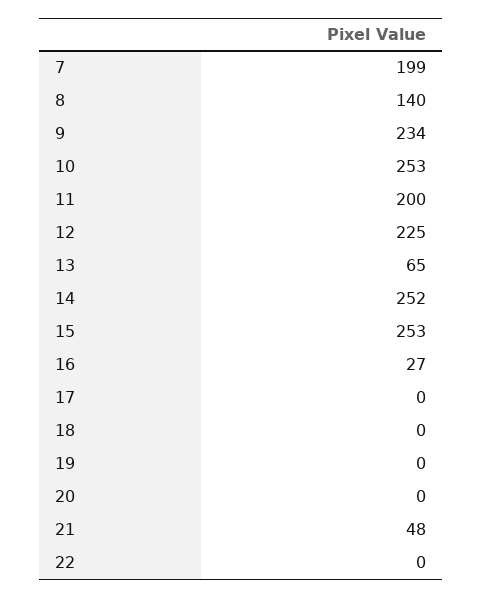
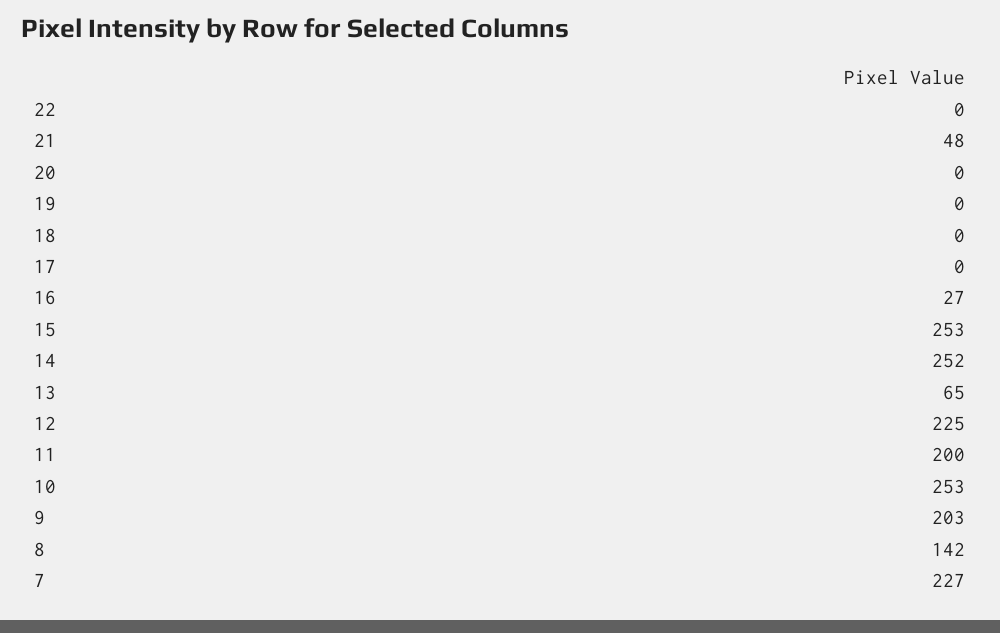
  {
-   "7": 199,
+   "7": 227,
-   "8": 140,
+   "8": 142,
-   "9": 234,
+   "9": 203,
    "10": 253,
    "11": 200,
    "12": 225,
    "13": 65,
    "14": 252,
    "15": 253,
    "16": 27,
    "17": 0,
    "18": 0,
    "19": 0,
    "20": 0,
    "21": 48,
    "22": 0
  }

